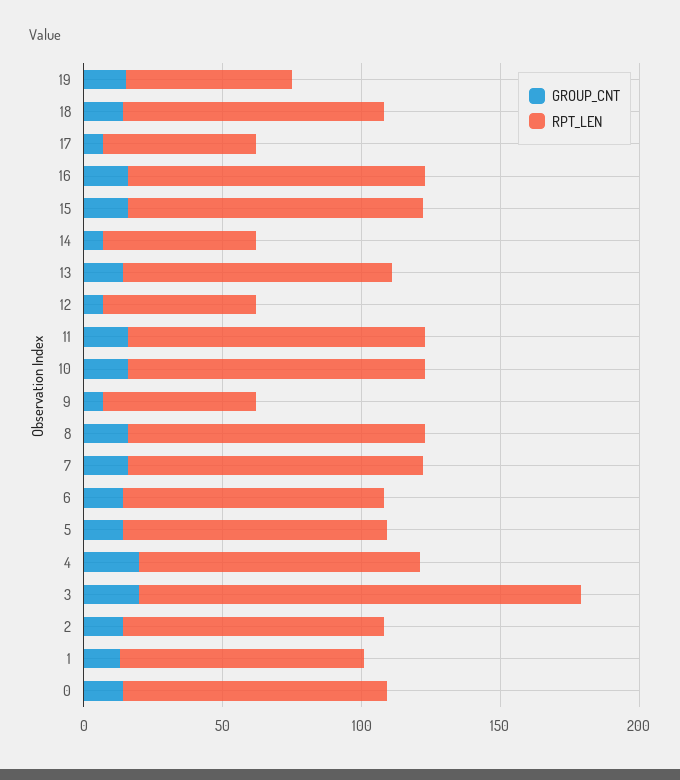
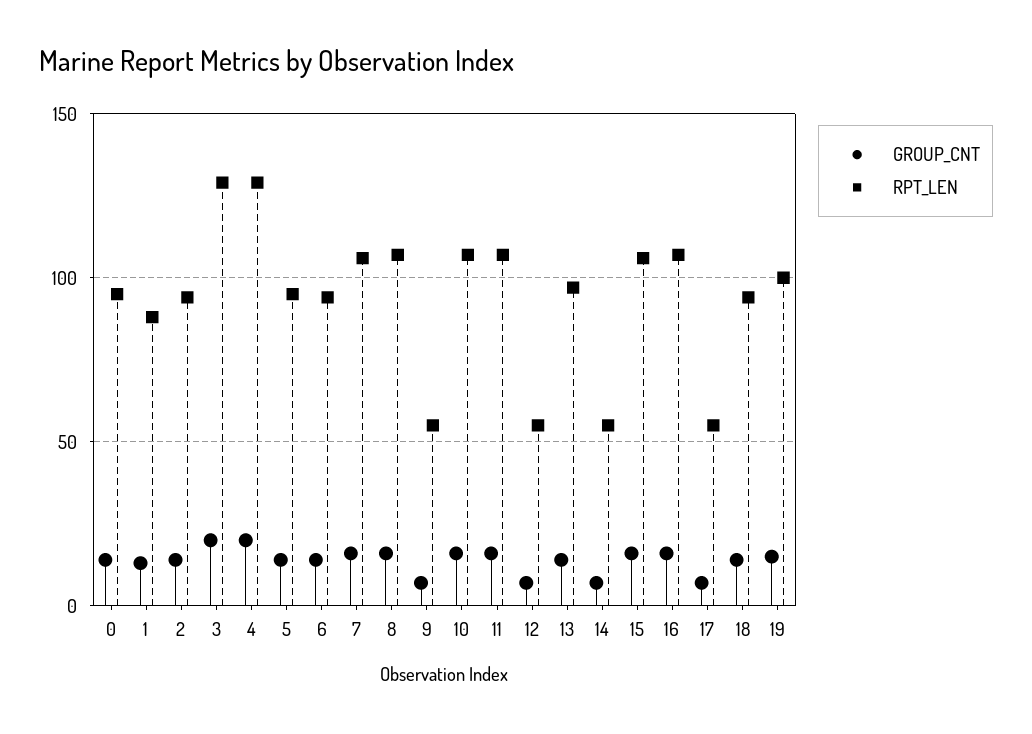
  {
    "GROUP_CNT": {
      "19": 15,
      "18": 15,
      "17": 5,
      "16": 15,
      "15": 15,
      "14": 5,
      "13": 15,
      "12": 5,
      "11": 15,
      "10": 15,
      "9": 5,
      "8": 15,
      "7": 15,
      "6": 15,
      "5": 15,
      "4": 20,
      "3": 20,
      "2": 15,
      "1": 15,
      "0": 15
    },
    "RPT_LEN": {
-     "19": 60,
+     "19": 100,
      "18": 95,
      "17": 55,
      "16": 105,
      "15": 105,
      "14": 55,
      "13": 95,
      "12": 55,
      "11": 105,
      "10": 105,
      "9": 55,
      "8": 105,
      "7": 105,
      "6": 95,
      "5": 95,
-     "4": 100,
+     "4": 130,
-     "3": 160,
+     "3": 130,
      "2": 95,
      "1": 90,
      "0": 95
    }
  }

